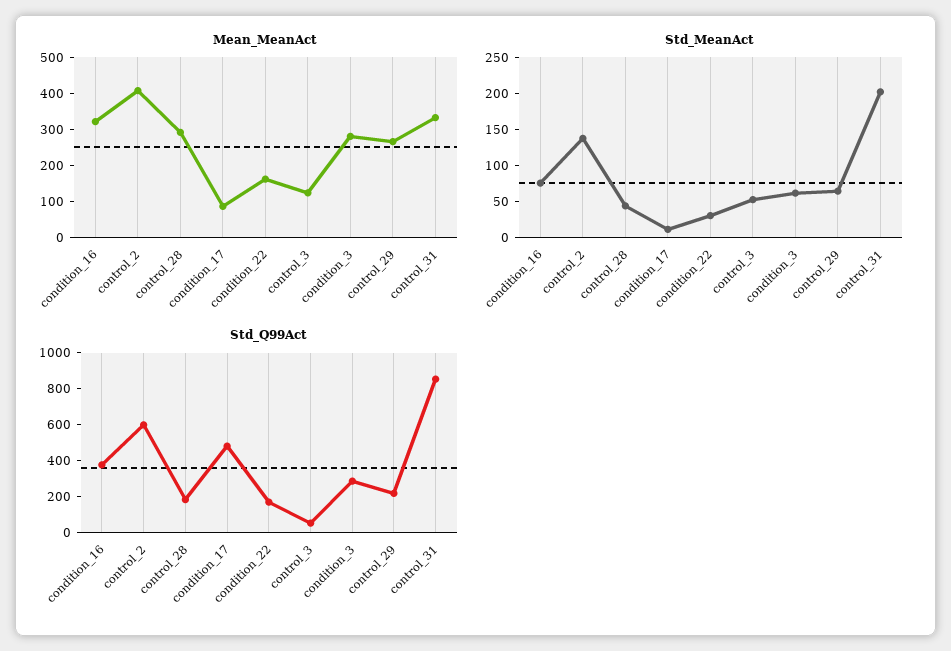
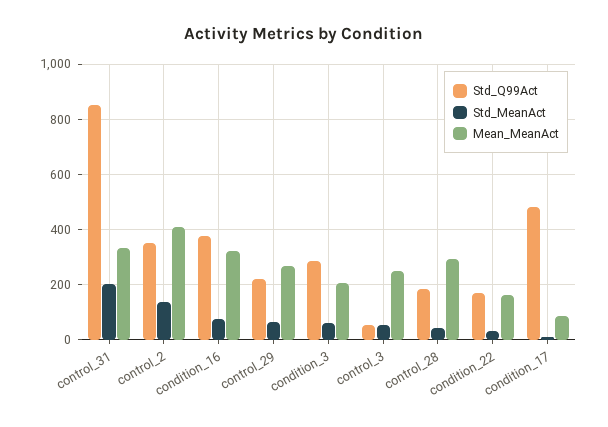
  {
    "Mean_MeanAct": {
      "condition_16": 325,
      "control_2": 400,
      "control_28": 300,
      "condition_17": 75,
      "condition_22": 150,
-     "control_3": 125,
+     "control_3": 250,
-     "condition_3": 275,
+     "condition_3": 200,
      "control_29": 275,
      "control_31": 325
    },
    "Std_MeanAct": {
      "condition_16": 75,
      "control_2": 150,
      "control_28": 50,
      "condition_17": 0,
      "condition_22": 25,
      "control_3": 50,
      "condition_3": 50,
      "control_29": 75,
      "control_31": 200
    },
    "Std_Q99Act": {
      "condition_16": 375,
-     "control_2": 600,
+     "control_2": 350,
      "control_28": 175,
      "condition_17": 475,
      "condition_22": 175,
      "control_3": 50,
      "condition_3": 275,
      "control_29": 225,
      "control_31": 850
    }
  }

